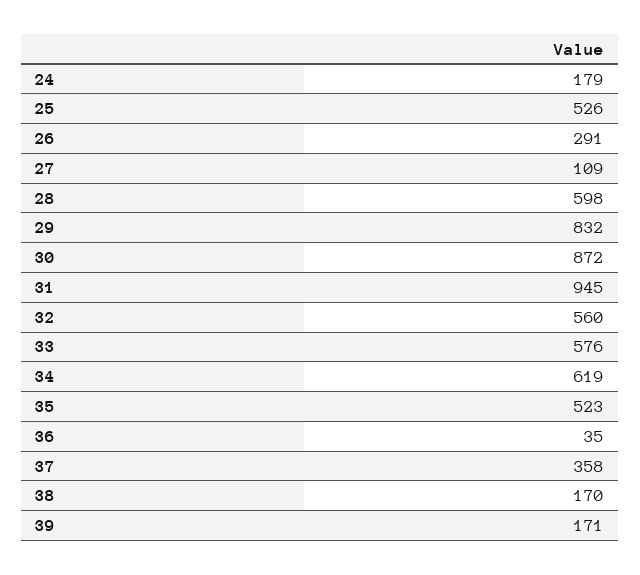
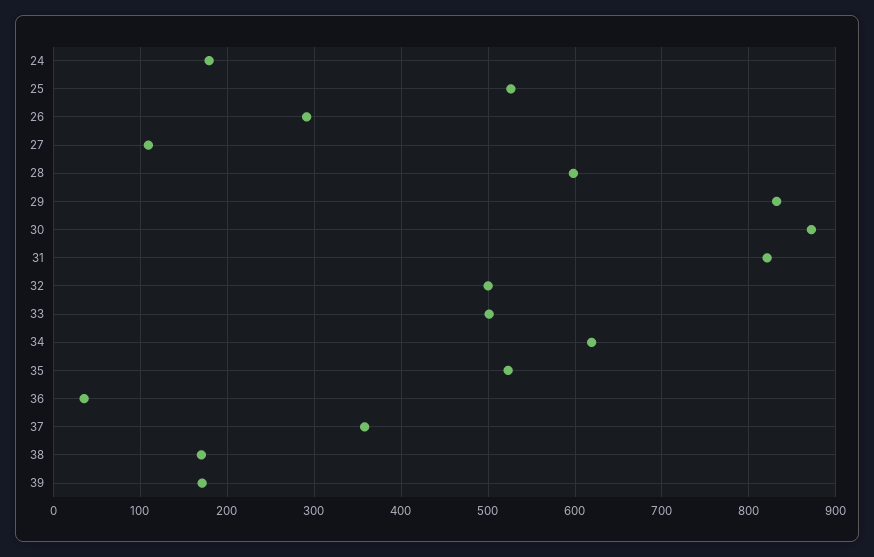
  {
    "24": 179,
    "25": 526,
    "26": 291,
    "27": 109,
    "28": 598,
    "29": 832,
    "30": 872,
-   "31": 945,
+   "31": 820,
-   "32": 560,
+   "32": 500,
-   "33": 576,
+   "33": 500,
    "34": 619,
    "35": 523,
    "36": 35,
    "37": 358,
    "38": 170,
    "39": 171
  }

